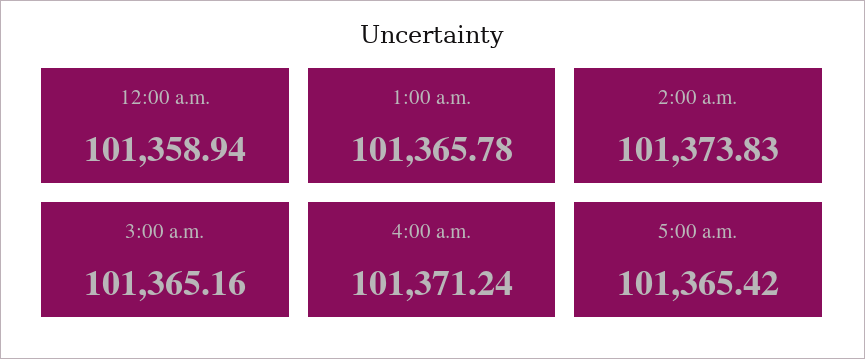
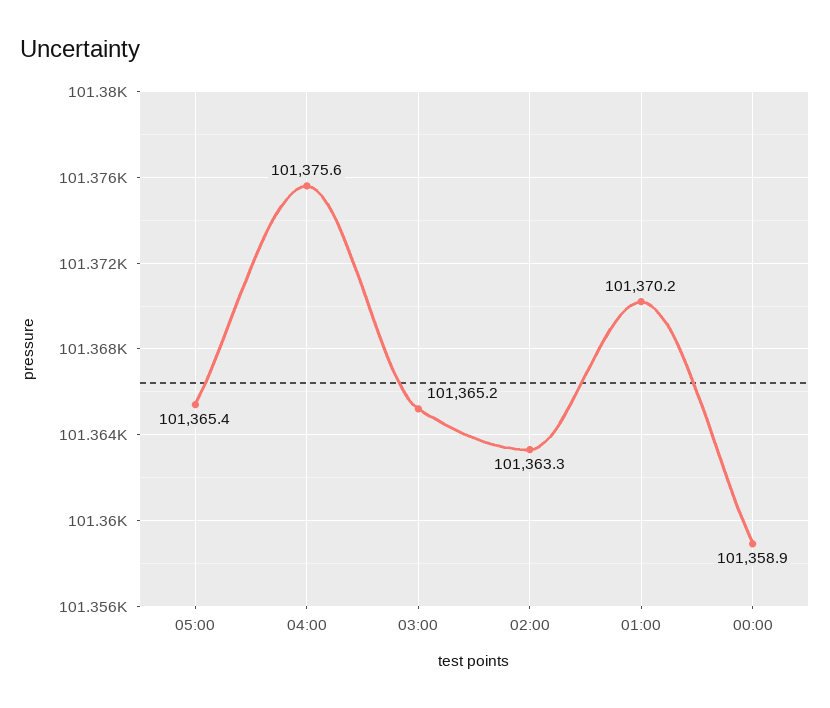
  {
    "12:00 a.m.": 101358.94,
-   "1:00 a.m.": 101365.78,
+   "1:00 a.m.": 101370.2,
-   "2:00 a.m.": 101373.83,
+   "2:00 a.m.": 101363.3,
    "3:00 a.m.": 101365.16,
-   "4:00 a.m.": 101371.24,
+   "4:00 a.m.": 101375.6,
    "5:00 a.m.": 101365.42
  }

